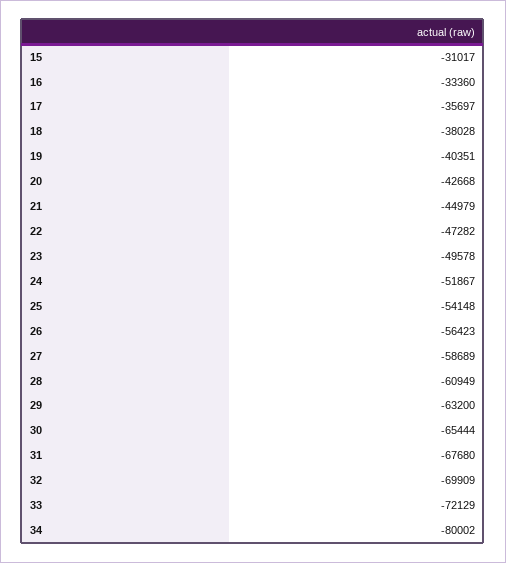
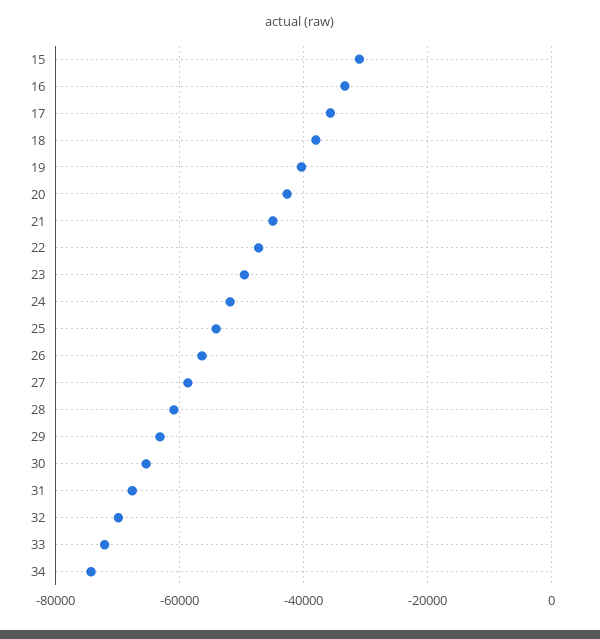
  {
    "15": -31017,
    "16": -33360,
    "17": -35697,
    "18": -38028,
    "19": -40351,
    "20": -42668,
    "21": -44979,
    "22": -47282,
    "23": -49578,
    "24": -51867,
    "25": -54148,
    "26": -56423,
    "27": -58689,
    "28": -60949,
    "29": -63200,
    "30": -65444,
    "31": -67680,
    "32": -69909,
    "33": -72129,
-   "34": -80002
+   "34": -74000
  }

